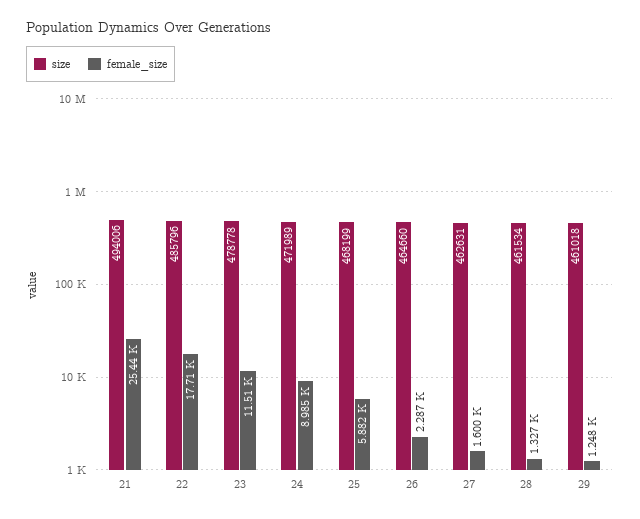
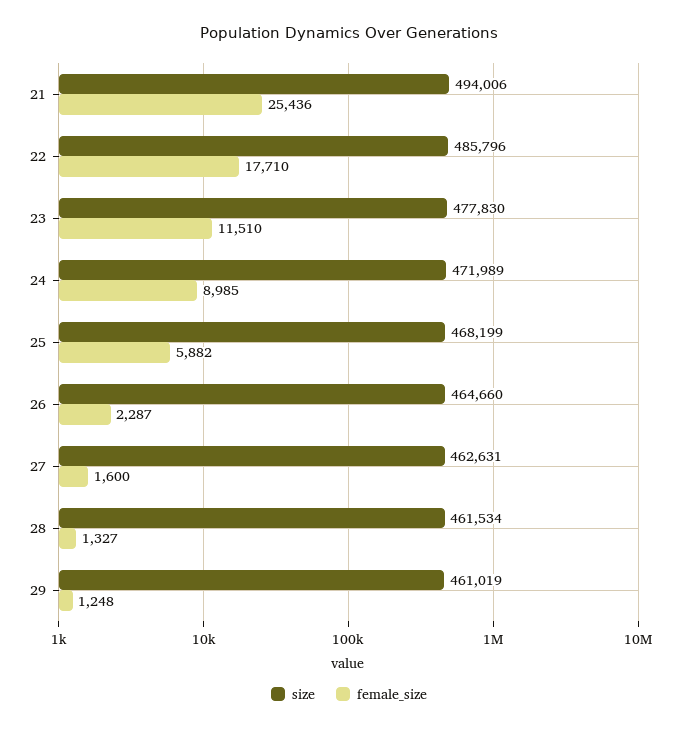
  {
    "size": {
      "21": 494006,
      "22": 485796,
-     "23": 478778,
+     "23": 477830,
      "24": 471989,
      "25": 468199,
      "26": 464660,
      "27": 462631,
      "28": 461534,
-     "29": 461018
+     "29": 461019
    },
    "female_size": {
      "21": 25436,
      "22": 17710,
      "23": 11510,
      "24": 8985,
      "25": 5882,
      "26": 2287,
      "27": 1600,
      "28": 1327,
      "29": 1248
    }
  }

